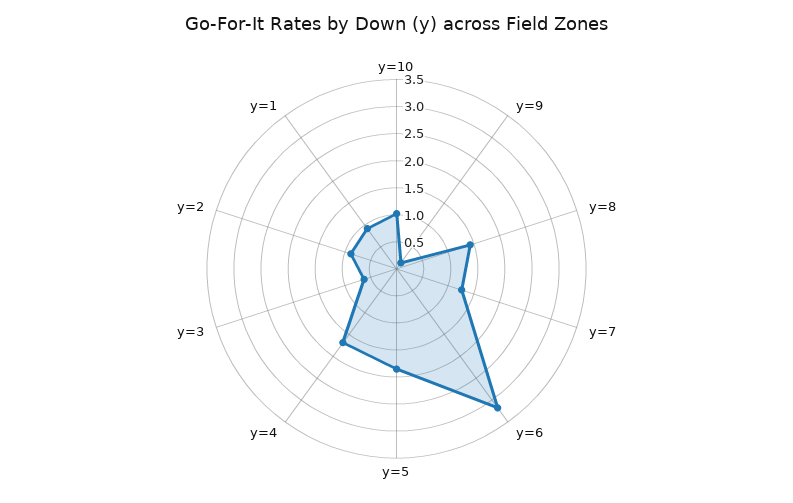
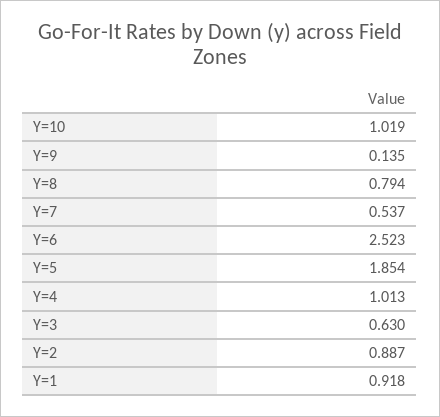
  {
    "y=10": 1.019,
    "y=9": 0.135,
-   "y=8": 1.5,
+   "y=8": 0.794,
-   "y=7": 1.25,
+   "y=7": 0.537,
-   "y=6": 3.25,
+   "y=6": 2.523,
    "y=5": 1.854,
-   "y=4": 1.75,
+   "y=4": 1.013,
    "y=3": 0.63,
    "y=2": 0.887,
    "y=1": 0.918
  }

